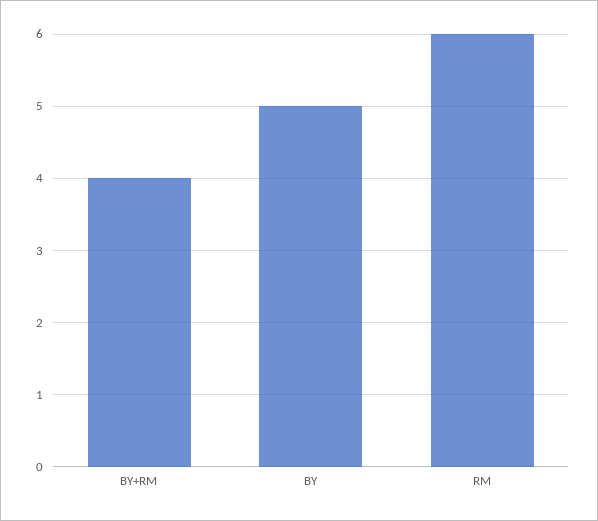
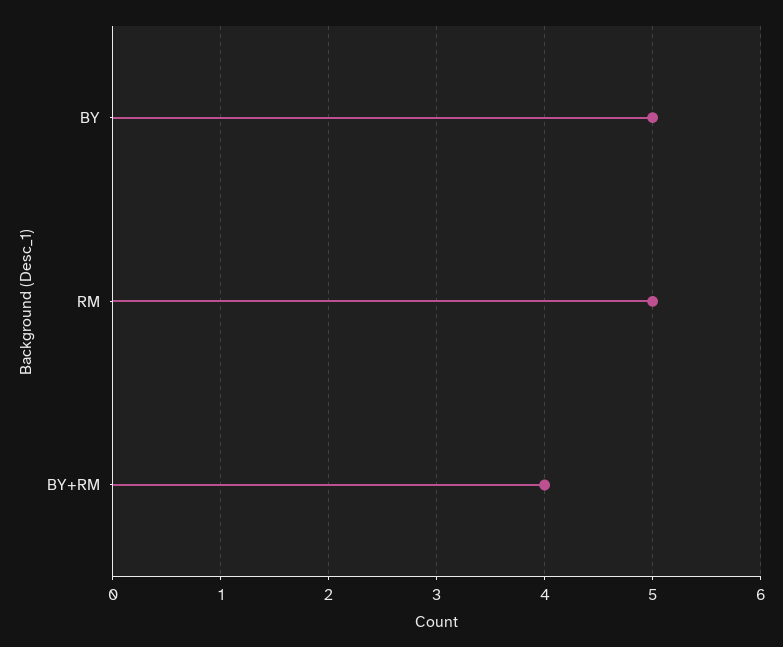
  {
    "BY+RM": 4,
    "BY": 5,
-   "RM": 6
+   "RM": 5
  }

